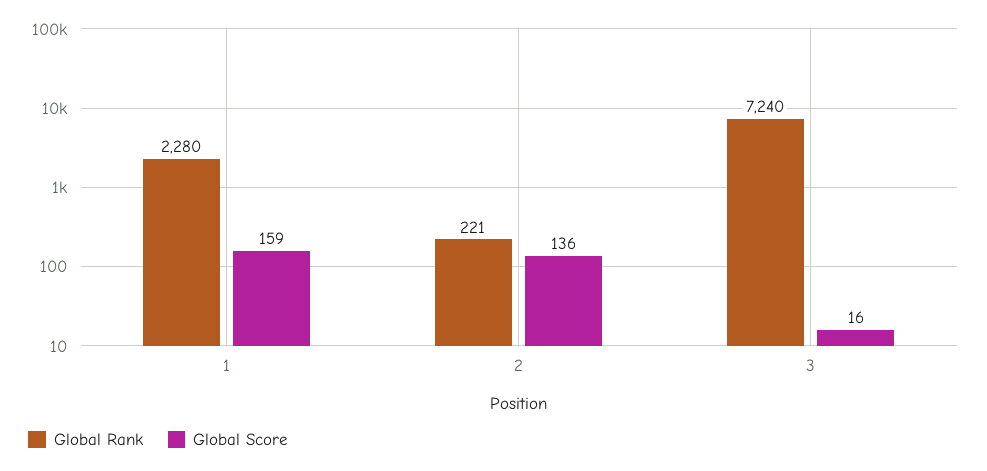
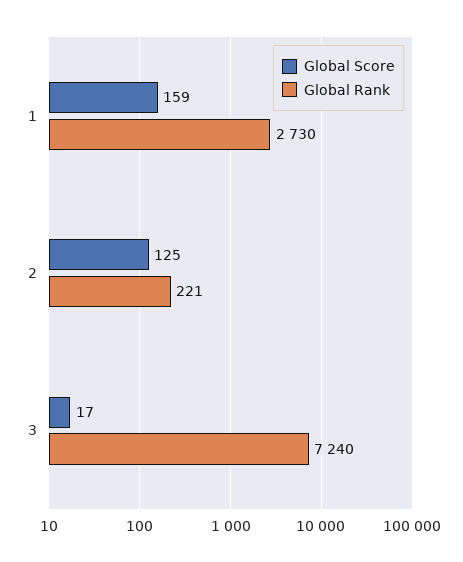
  {
    "Global Rank": {
-     "1": 2280,
+     "1": 2730,
      "2": 221,
      "3": 7240
    },
    "Global Score": {
      "1": 159,
-     "2": 136,
+     "2": 125,
-     "3": 16
+     "3": 17
    }
  }

